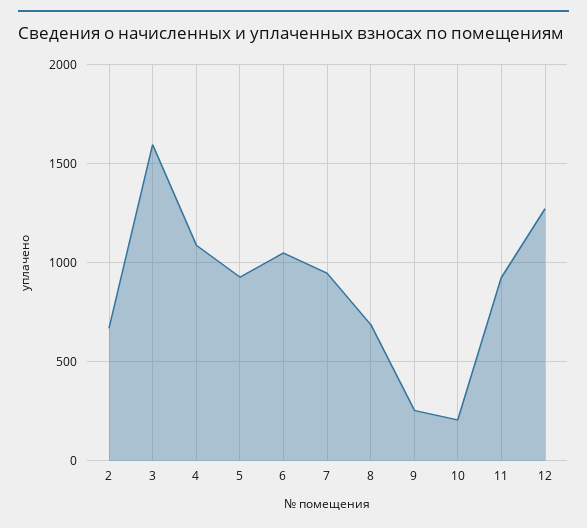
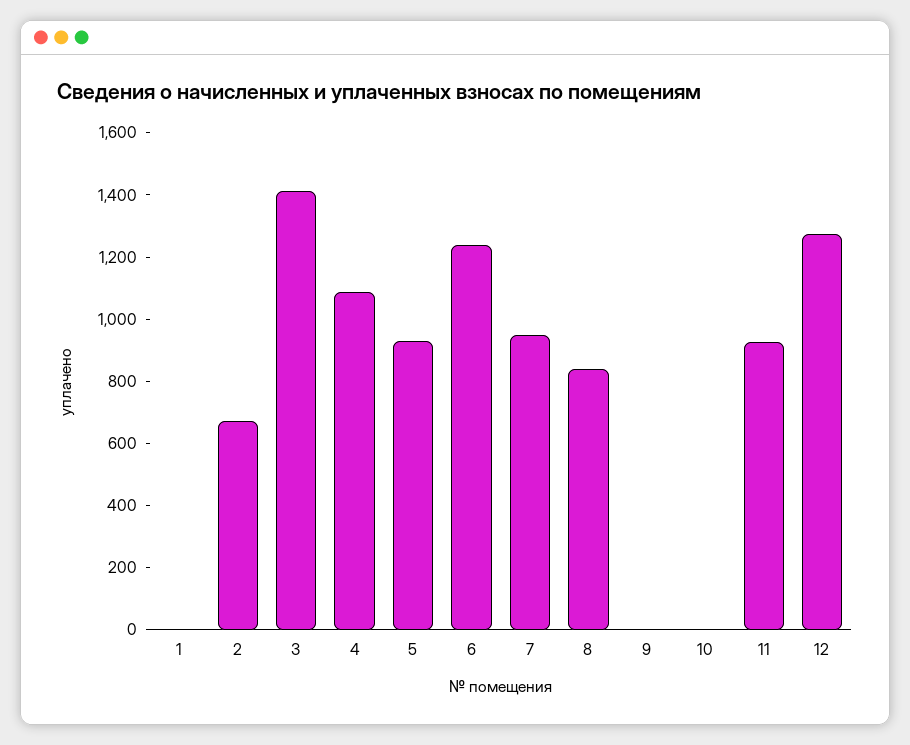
  {
    "2": 650,
-   "3": 1600,
+   "3": 1400,
    "4": 1100,
    "5": 950,
-   "6": 1050,
+   "6": 1250,
    "7": 950,
-   "8": 700,
+   "8": 850,
-   "9": 250,
+   "9": 0,
-   "10": 200,
+   "10": 0,
    "11": 950,
-   "12": 1250
+   "12": 1250,
+   "1": 0
  }

